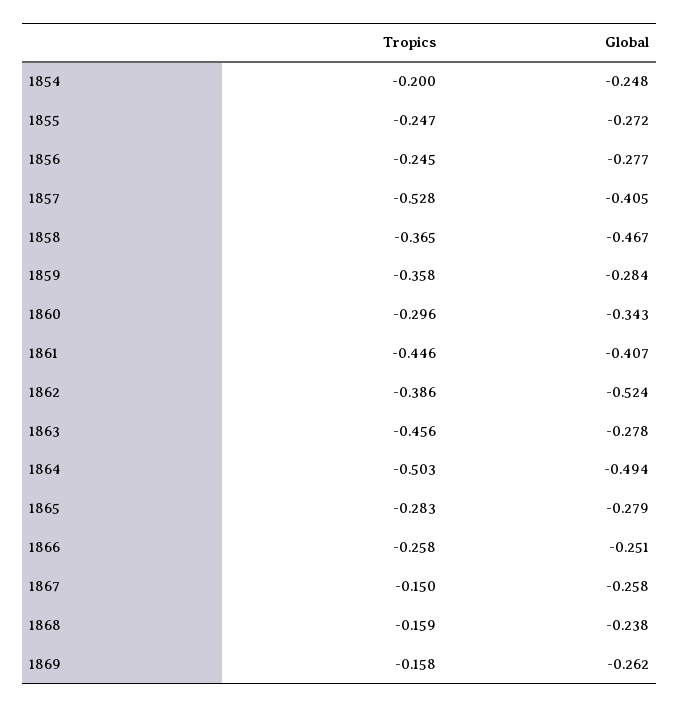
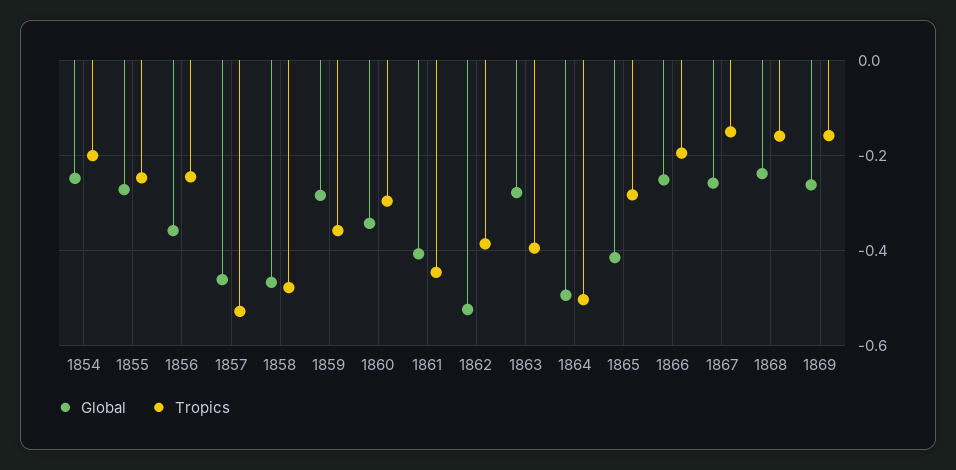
  {
    "Tropics": {
      "1854": -0.2,
      "1855": -0.247,
      "1856": -0.245,
      "1857": -0.528,
-     "1858": -0.365,
+     "1858": -0.48,
      "1859": -0.358,
      "1860": -0.296,
      "1861": -0.446,
      "1862": -0.386,
-     "1863": -0.456,
+     "1863": -0.4,
      "1864": -0.503,
      "1865": -0.283,
-     "1866": -0.258,
+     "1866": -0.2,
      "1867": -0.15,
      "1868": -0.159,
      "1869": -0.158
    },
    "Global": {
      "1854": -0.248,
      "1855": -0.272,
-     "1856": -0.277,
+     "1856": -0.36,
-     "1857": -0.405,
+     "1857": -0.46,
      "1858": -0.467,
      "1859": -0.284,
      "1860": -0.343,
      "1861": -0.407,
      "1862": -0.524,
      "1863": -0.278,
      "1864": -0.494,
-     "1865": -0.279,
+     "1865": -0.42,
      "1866": -0.251,
      "1867": -0.258,
      "1868": -0.238,
      "1869": -0.262
    }
  }

